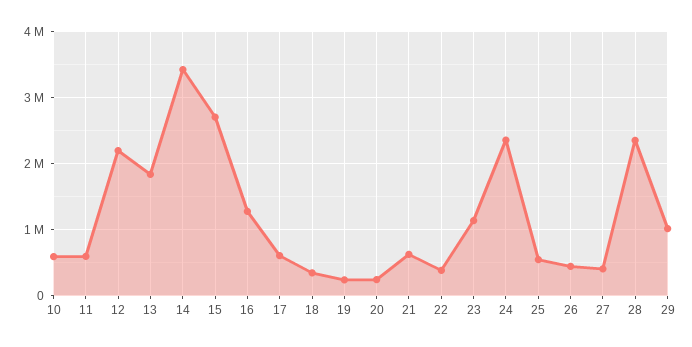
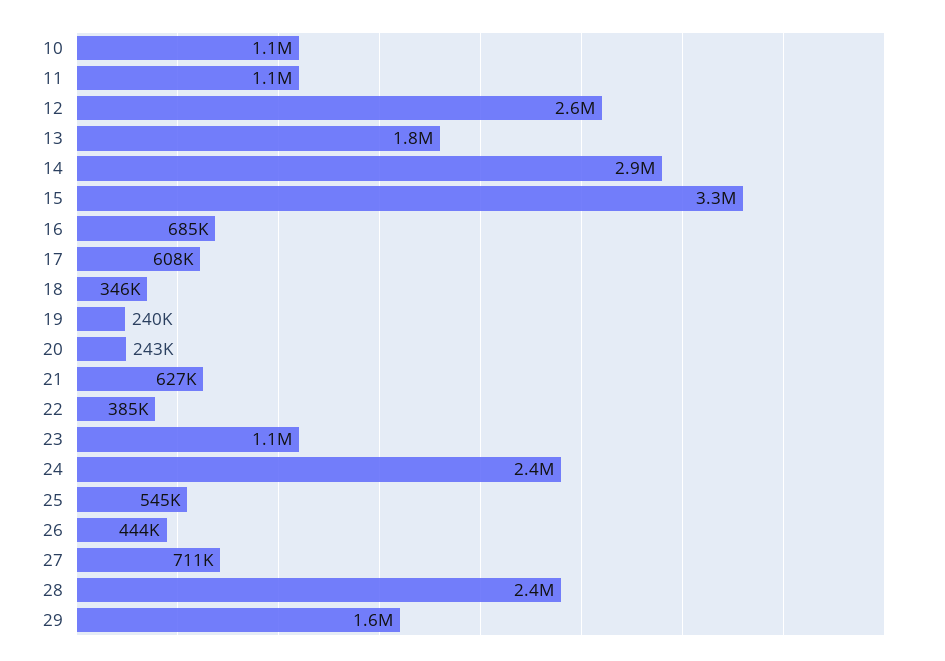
  {
-   "10": 600000,
+   "10": 1100000,
-   "11": 600000,
+   "11": 1100000,
-   "12": 2200000,
+   "12": 2600000,
    "13": 1800000,
-   "14": 3400000,
+   "14": 2900000,
-   "15": 2700000,
+   "15": 3300000,
-   "16": 1300000,
+   "16": 685000,
    "17": 608000,
    "18": 346000,
    "19": 240000,
    "20": 243000,
    "21": 627000,
    "22": 385000,
    "23": 1100000,
    "24": 2400000,
    "25": 545000,
    "26": 444000,
-   "27": 400000,
+   "27": 711000,
    "28": 2400000,
-   "29": 1000000
+   "29": 1600000
  }

